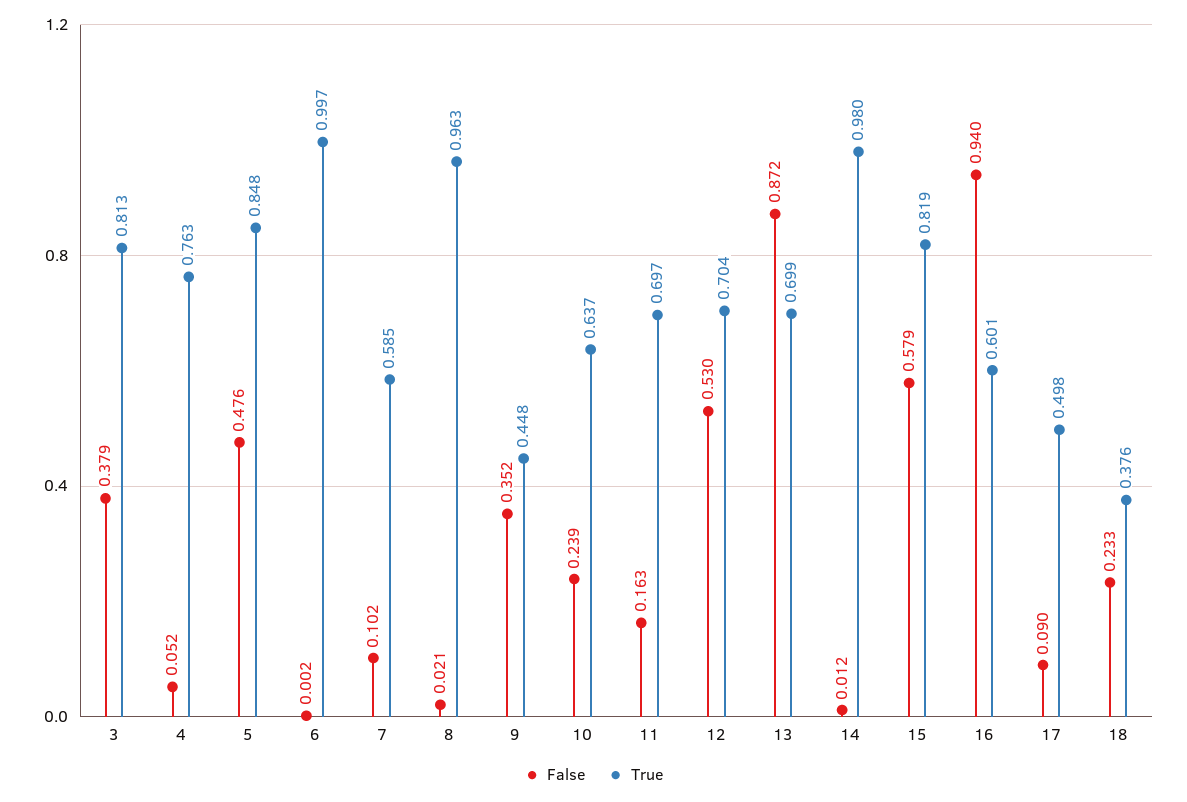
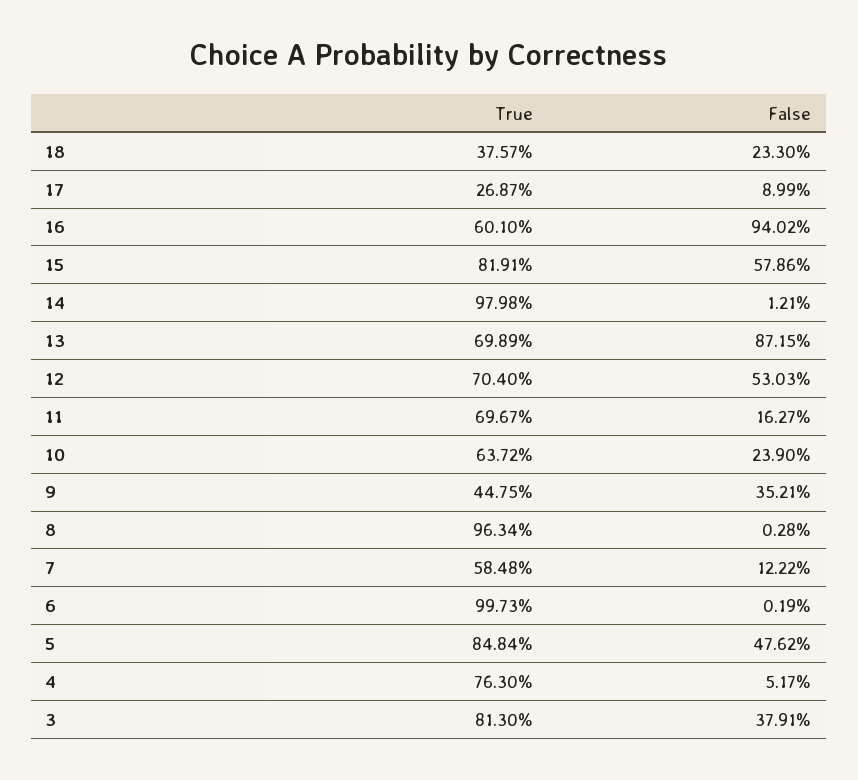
  {
    "False": {
      "3": 0.3791,
      "4": 0.0517,
      "5": 0.4762,
      "6": 0.0019,
-     "7": 0.102,
+     "7": 0.1222,
-     "8": 0.021,
+     "8": 0.0028,
      "9": 0.3521,
      "10": 0.239,
      "11": 0.1627,
      "12": 0.5303,
      "13": 0.8715,
      "14": 0.0121,
      "15": 0.5786,
      "16": 0.9402,
      "17": 0.0899,
      "18": 0.233
    },
    "True": {
      "3": 0.813,
      "4": 0.763,
      "5": 0.8484,
      "6": 0.9973,
      "7": 0.5848,
      "8": 0.9634,
      "9": 0.4475,
      "10": 0.6372,
      "11": 0.6967,
      "12": 0.704,
      "13": 0.6989,
      "14": 0.9798,
      "15": 0.8191,
      "16": 0.601,
-     "17": 0.498,
+     "17": 0.2687,
      "18": 0.3757
    }
  }

